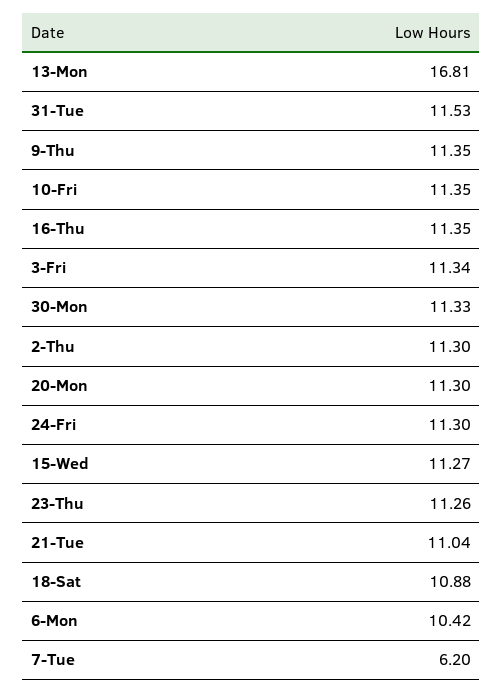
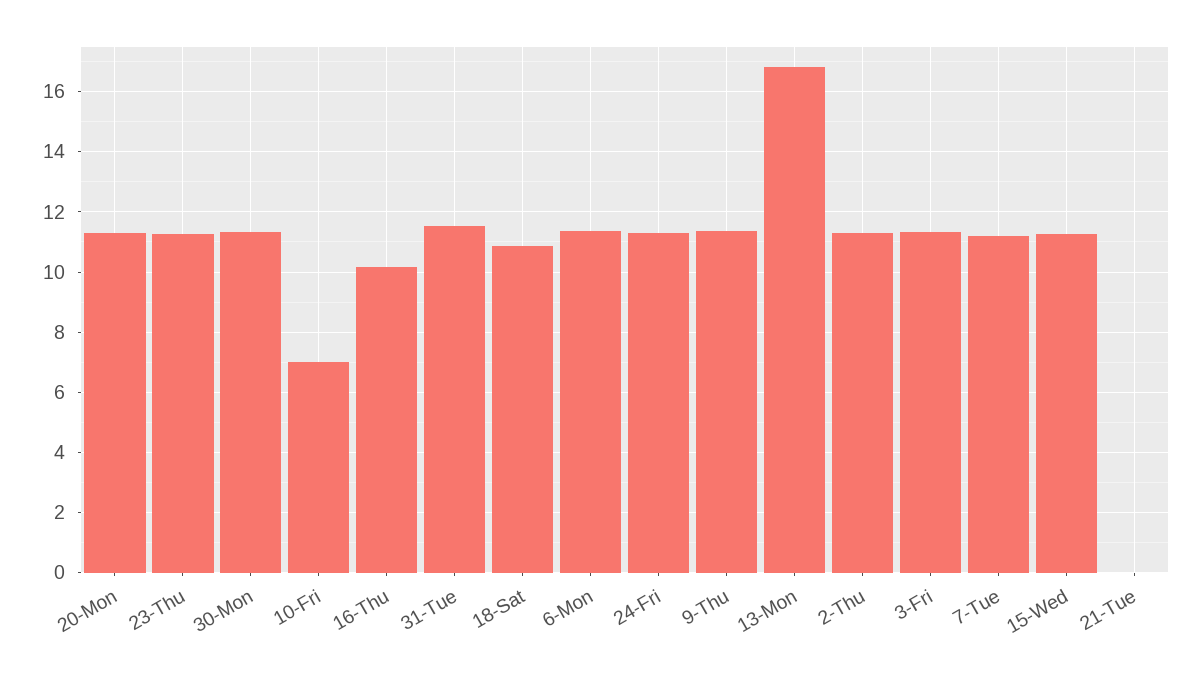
  {
    "13-Mon": 16.81,
    "31-Tue": 11.53,
    "9-Thu": 11.35,
-   "10-Fri": 11.35,
+   "10-Fri": 7,
-   "16-Thu": 11.35,
+   "16-Thu": 10.2,
    "3-Fri": 11.34,
    "30-Mon": 11.33,
    "2-Thu": 11.3,
    "20-Mon": 11.3,
    "24-Fri": 11.3,
    "15-Wed": 11.27,
    "23-Thu": 11.26,
-   "21-Tue": 11.04,
+   "21-Tue": 0,
    "18-Sat": 10.88,
-   "6-Mon": 10.42,
+   "6-Mon": 11.4,
-   "7-Tue": 6.2
+   "7-Tue": 11.2
  }

